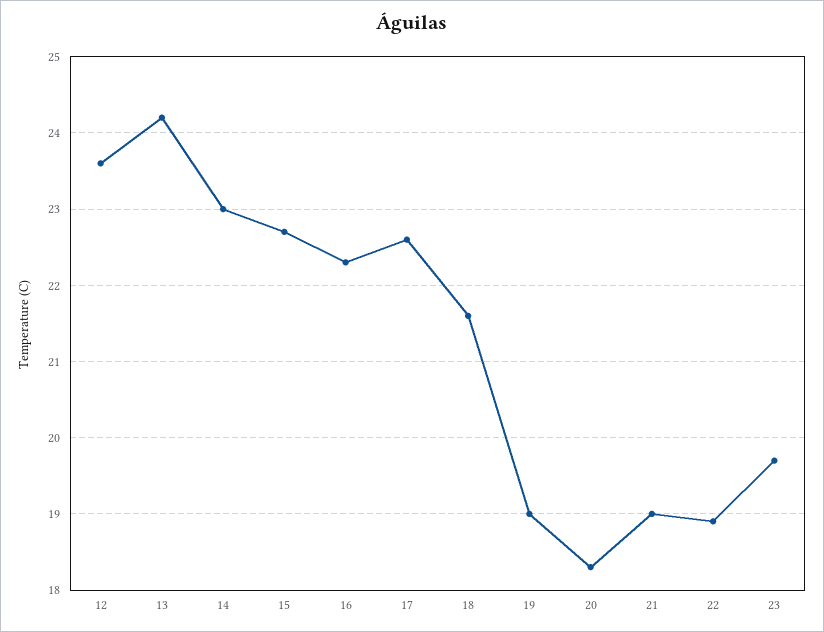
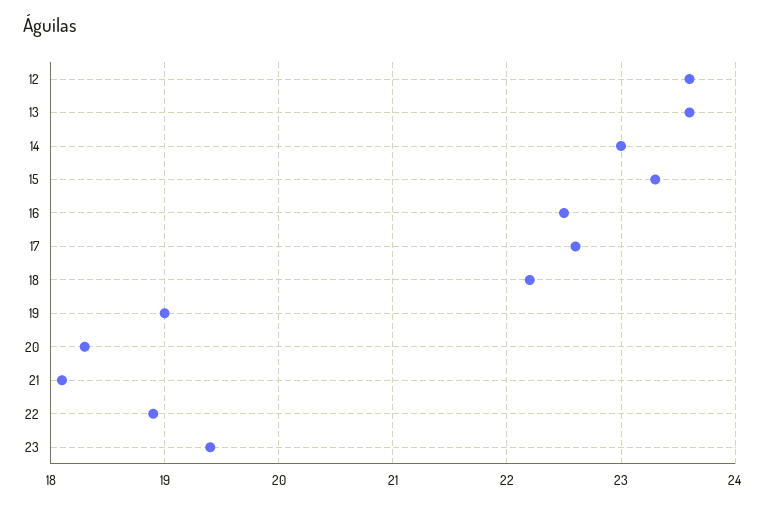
  {
    "12": 23.6,
-   "13": 24.2,
+   "13": 23.6,
    "14": 23,
-   "15": 22.7,
+   "15": 23.3,
-   "16": 22.3,
+   "16": 22.5,
    "17": 22.6,
-   "18": 21.6,
+   "18": 22.2,
    "19": 19,
    "20": 18.3,
-   "21": 19,
+   "21": 18.1,
    "22": 18.9,
-   "23": 19.7
+   "23": 19.4
  }

